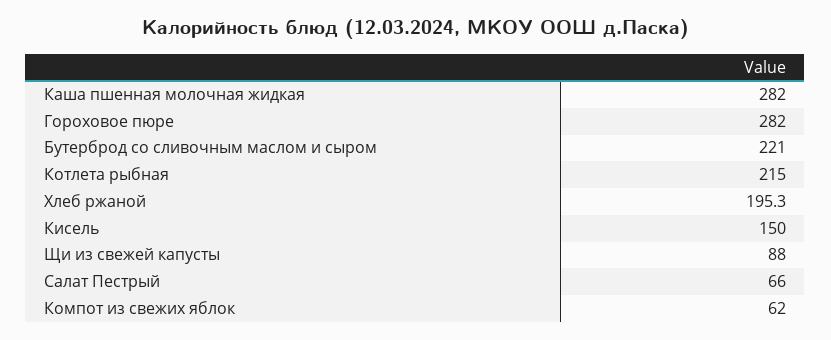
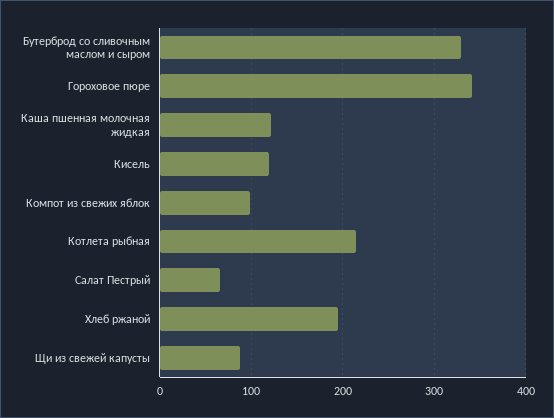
  {
-   "Каша пшенная молочная жидкая": 282,
+   "Каша пшенная молочная жидкая": 120,
-   "Гороховое пюре": 282,
+   "Гороховое пюре": 340,
-   "Бутерброд со сливочным маслом и сыром": 221,
+   "Бутерброд со сливочным маслом и сыром": 330,
    "Котлета рыбная": 215,
    "Хлеб ржаной": 195.3,
-   "Кисель": 150,
+   "Кисель": 120,
    "Щи из свежей капусты": 88,
    "Салат Пестрый": 66,
-   "Компот из свежих яблок": 62
+   "Компот из свежих яблок": 100
  }

